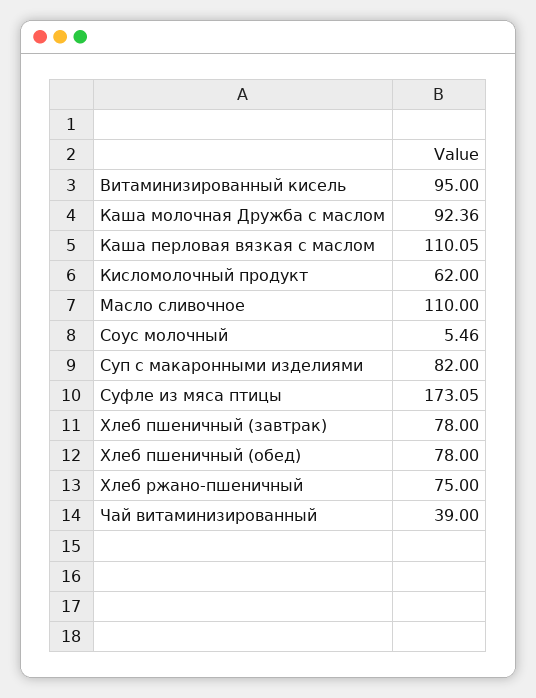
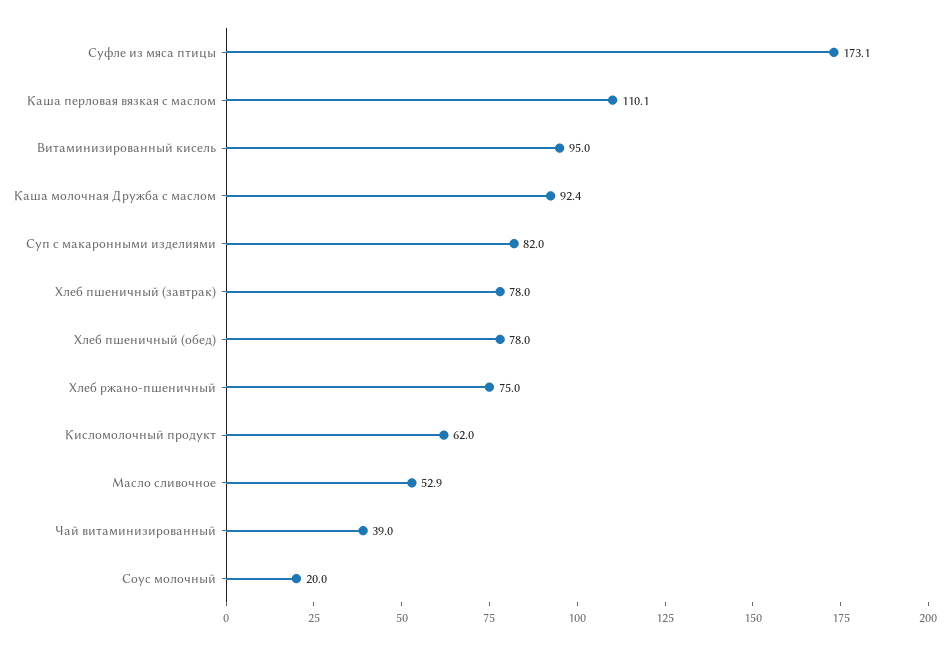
  {
    "Витаминизированный кисель": 95,
    "Каша молочная Дружба с маслом": 92.36,
    "Каша перловая вязкая с маслом": 110.05,
    "Кисломолочный продукт": 62,
-   "Масло сливочное": 110,
+   "Масло сливочное": 52.9,
-   "Соус молочный": 5.46,
+   "Соус молочный": 20,
    "Суп с макаронными изделиями": 82,
    "Суфле из мяса птицы": 173.05,
    "Хлеб пшеничный (завтрак)": 78,
    "Хлеб пшеничный (обед)": 78,
    "Хлеб ржано-пшеничный": 75,
    "Чай витаминизированный": 39
  }

